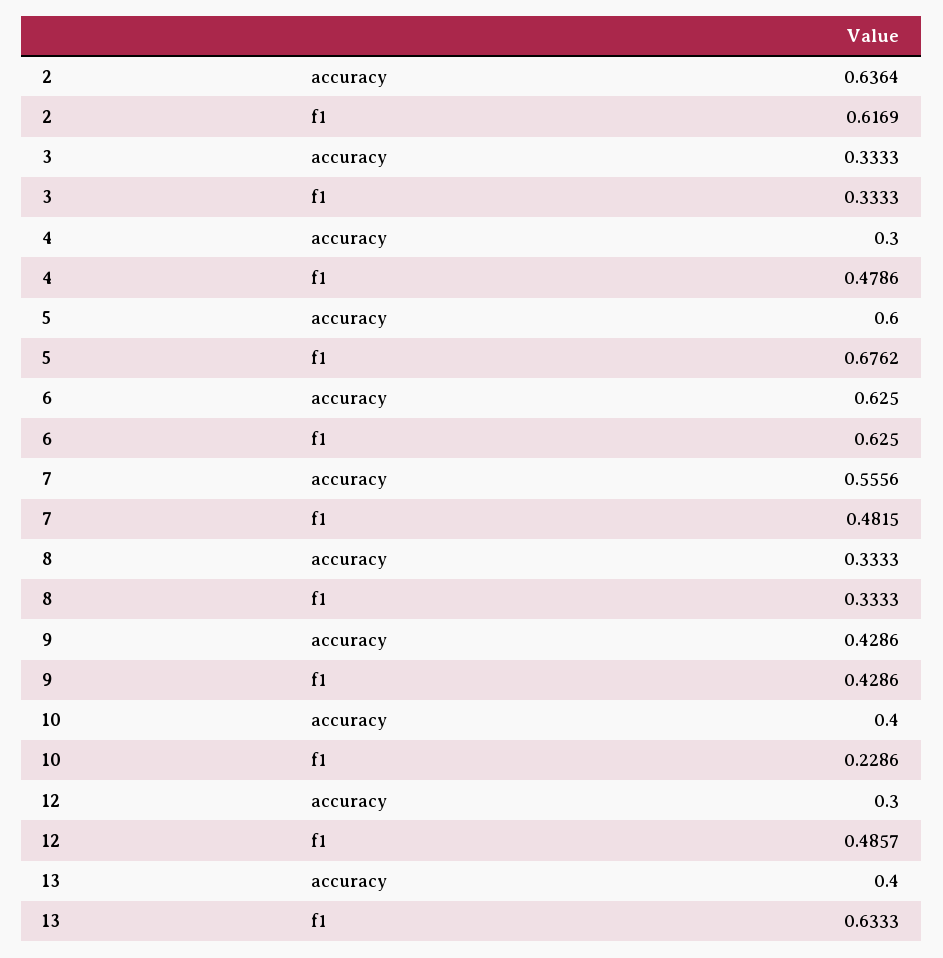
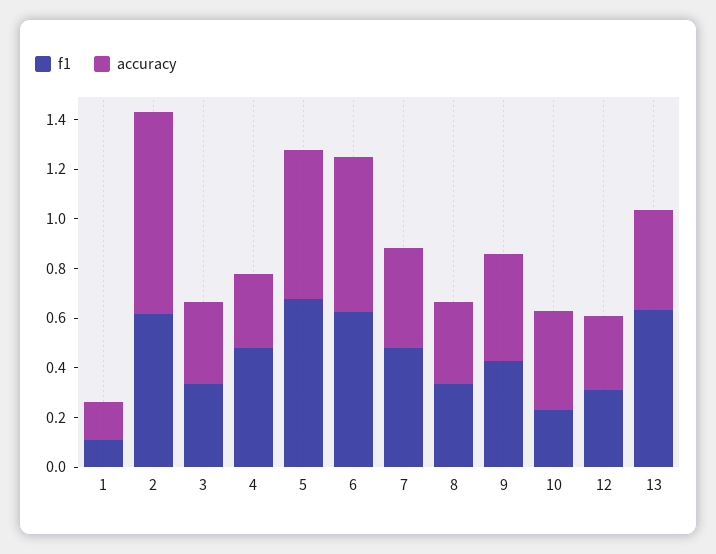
  {
    "accuracy": {
-     "2": 0.6364,
+     "2": 0.8,
      "3": 0.3333,
      "4": 0.3,
      "5": 0.6,
      "6": 0.625,
-     "7": 0.5556,
+     "7": 0.4,
      "8": 0.3333,
      "9": 0.4286,
      "10": 0.4,
      "12": 0.3,
-     "13": 0.4
+     "13": 0.4,
+     "1": 0.15
    },
    "f1": {
      "2": 0.6169,
      "3": 0.3333,
      "4": 0.4786,
      "5": 0.6762,
      "6": 0.625,
      "7": 0.4815,
      "8": 0.3333,
      "9": 0.4286,
      "10": 0.2286,
-     "12": 0.4857,
+     "12": 0.3,
-     "13": 0.6333
+     "13": 0.6333,
+     "1": 0.1
    }
  }

